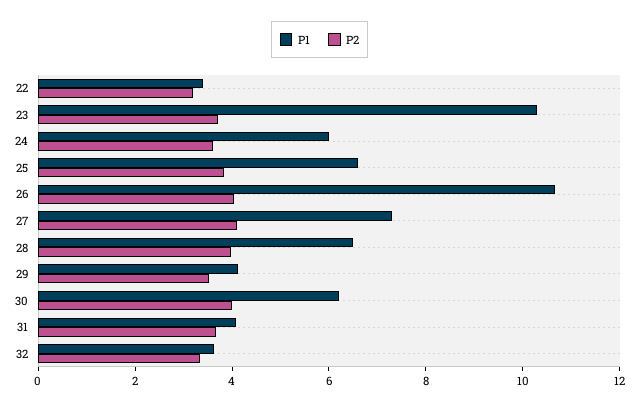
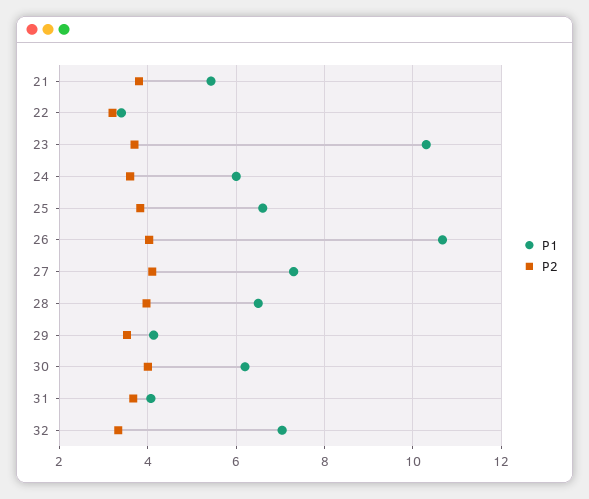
  {
    "P1": {
      "22": 3.4,
      "23": 10.4,
      "24": 6,
      "25": 6.6,
      "26": 10.6,
      "27": 7.4,
      "28": 6.6,
      "29": 4.2,
      "30": 6.2,
      "31": 4,
-     "32": 3.5
+     "32": 7,
+     "21": 5.4
    },
    "P2": {
      "22": 3.2,
      "23": 3.8,
      "24": 3.6,
      "25": 3.8,
      "26": 4,
      "27": 4.2,
      "28": 4,
      "29": 3.6,
      "30": 4,
      "31": 3.6,
-     "32": 3.4
+     "32": 3.4,
+     "21": 3.8
    }
  }

